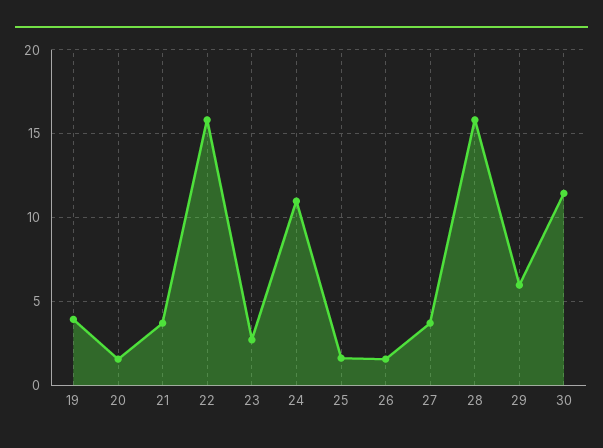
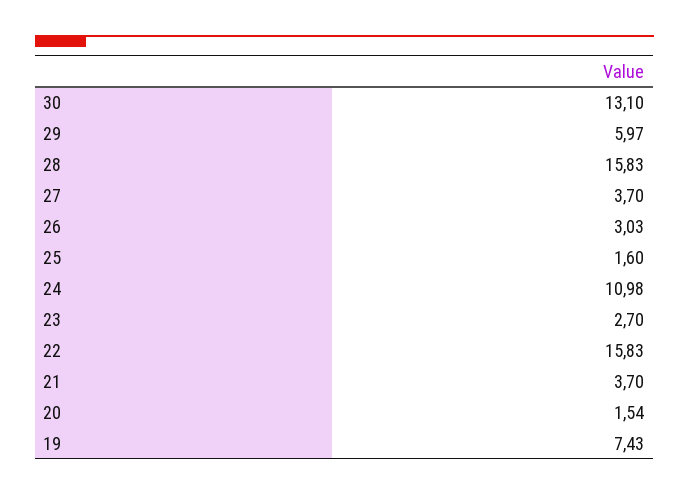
  {
-   "19": 4,
+   "19": 7.43,
    "20": 1.54,
    "21": 3.7,
    "22": 15.83,
    "23": 2.7,
    "24": 10.98,
    "25": 1.6,
-   "26": 1.5,
+   "26": 3.03,
    "27": 3.7,
    "28": 15.83,
    "29": 5.97,
-   "30": 11.5
+   "30": 13.1
  }

